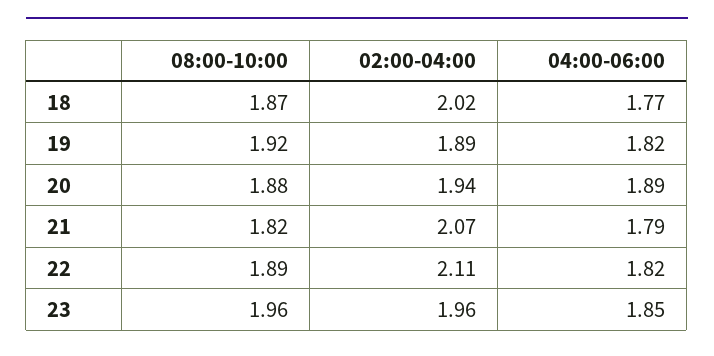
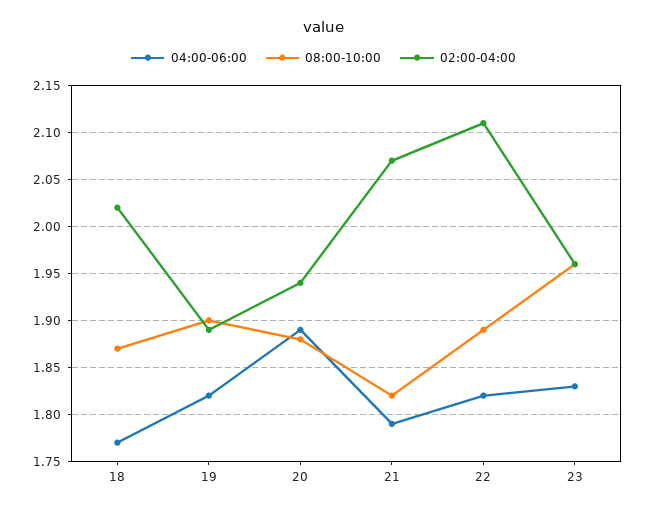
  {
    "08:00-10:00": {
      "18": 1.87,
-     "19": 1.92,
+     "19": 1.9,
      "20": 1.88,
      "21": 1.82,
      "22": 1.89,
      "23": 1.96
    },
    "02:00-04:00": {
      "18": 2.02,
      "19": 1.89,
      "20": 1.94,
      "21": 2.07,
      "22": 2.11,
      "23": 1.96
    },
    "04:00-06:00": {
      "18": 1.77,
      "19": 1.82,
      "20": 1.89,
      "21": 1.79,
      "22": 1.82,
-     "23": 1.85
+     "23": 1.83
    }
  }

